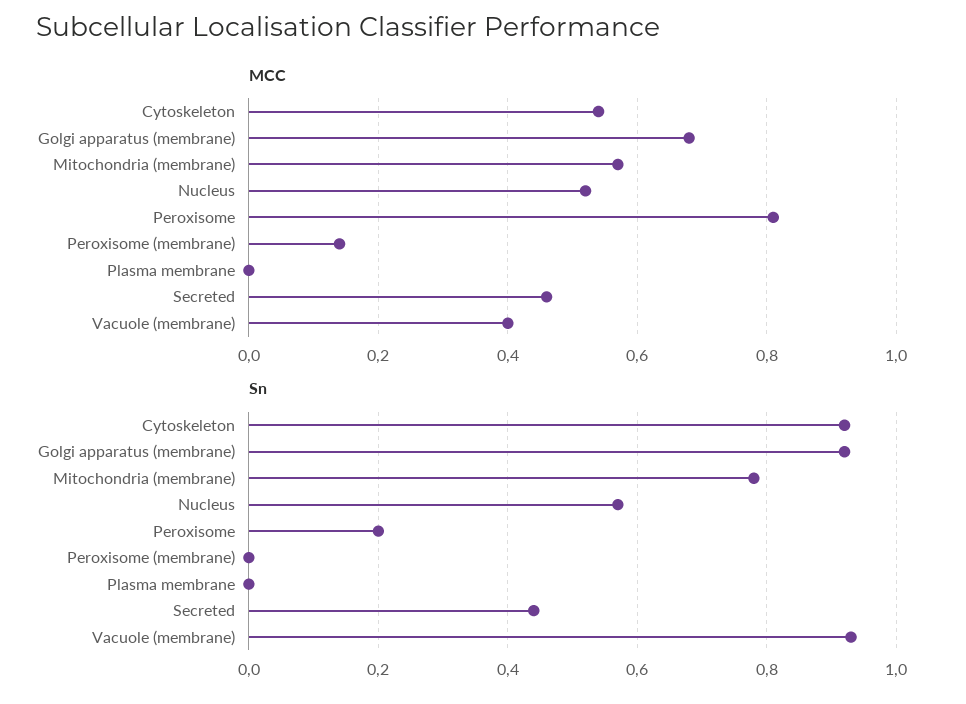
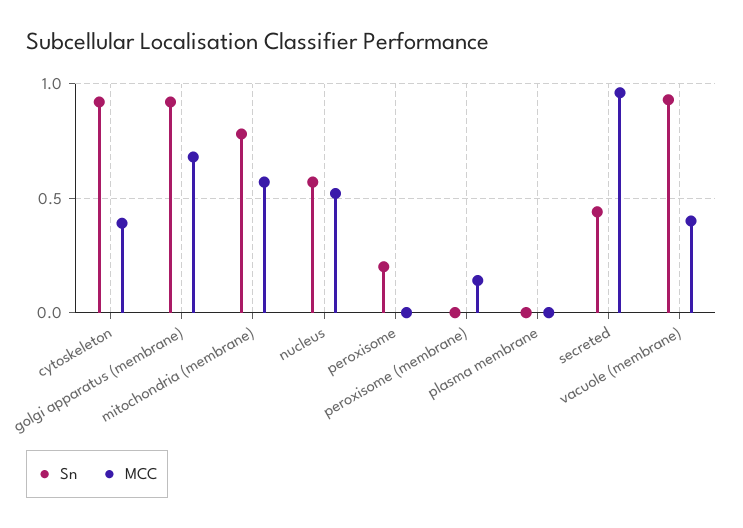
  {
    "MCC": {
-     "Cytoskeleton": 0.55,
+     "Cytoskeleton": 0.4,
      "Golgi apparatus (membrane)": 0.7,
      "Mitochondria (membrane)": 0.55,
      "Nucleus": 0.5,
-     "Peroxisome": 0.8,
+     "Peroxisome": 0,
      "Peroxisome (membrane)": 0.15,
      "Plasma membrane": 0,
-     "Secreted": 0.45,
+     "Secreted": 0.95,
      "Vacuole (membrane)": 0.4
    },
    "Sn": {
      "Cytoskeleton": 0.9,
      "Golgi apparatus (membrane)": 0.9,
      "Mitochondria (membrane)": 0.8,
      "Nucleus": 0.55,
      "Peroxisome": 0.2,
      "Peroxisome (membrane)": 0,
      "Plasma membrane": 0,
      "Secreted": 0.45,
      "Vacuole (membrane)": 0.95
    }
  }

